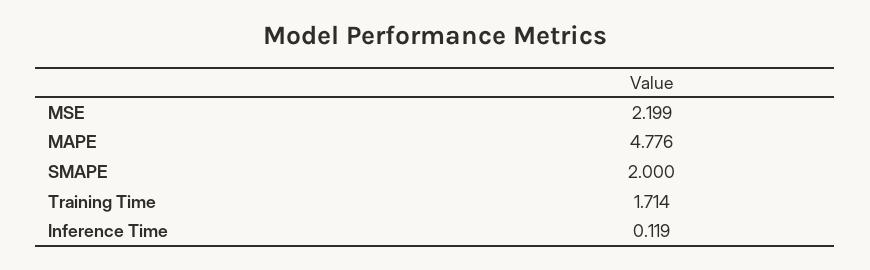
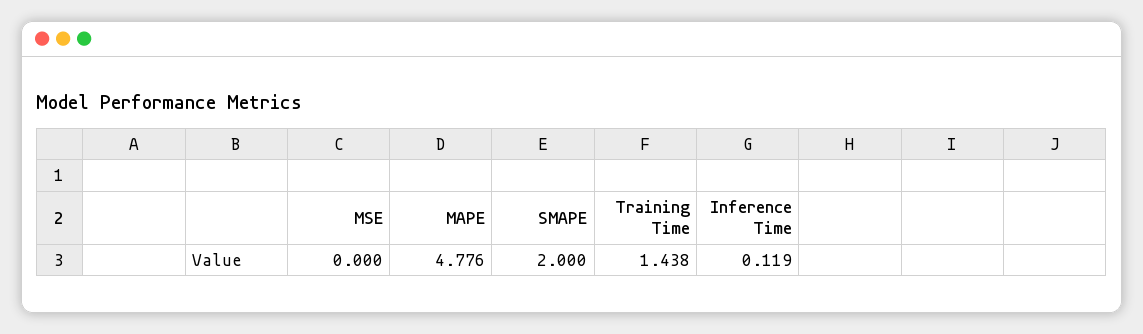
  {
-   "MSE": 2.199,
+   "MSE": 0,
    "MAPE": 4.776,
    "SMAPE": 2,
-   "Training Time": 1.714,
+   "Training Time": 1.438,
    "Inference Time": 0.119
  }

